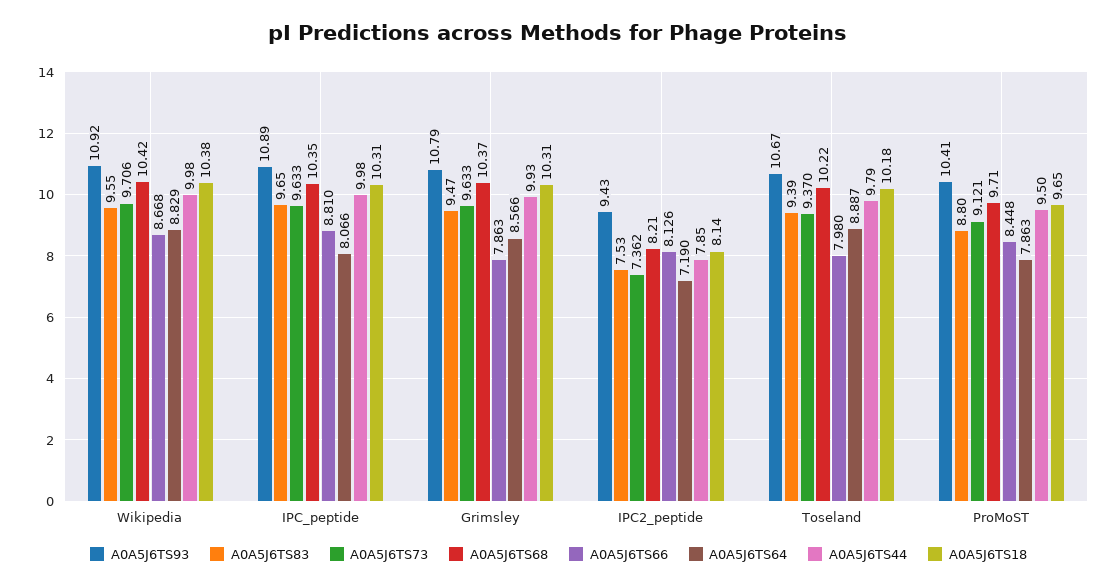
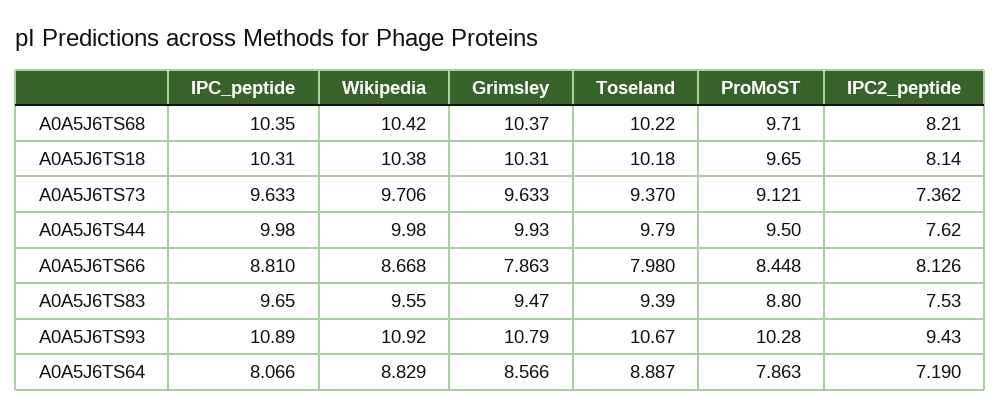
  {
    "A0A5J6TS93": {
      "Wikipedia": 10.92,
      "IPC_peptide": 10.89,
      "Grimsley": 10.79,
      "IPC2_peptide": 9.43,
      "Toseland": 10.67,
-     "ProMoST": 10.41
+     "ProMoST": 10.28
    },
    "A0A5J6TS83": {
      "Wikipedia": 9.55,
      "IPC_peptide": 9.65,
      "Grimsley": 9.47,
      "IPC2_peptide": 7.53,
      "Toseland": 9.39,
      "ProMoST": 8.8
    },
    "A0A5J6TS73": {
      "Wikipedia": 9.706,
      "IPC_peptide": 9.633,
      "Grimsley": 9.633,
      "IPC2_peptide": 7.362,
      "Toseland": 9.37,
      "ProMoST": 9.121
    },
    "A0A5J6TS68": {
      "Wikipedia": 10.42,
      "IPC_peptide": 10.35,
      "Grimsley": 10.37,
      "IPC2_peptide": 8.21,
      "Toseland": 10.22,
      "ProMoST": 9.71
    },
    "A0A5J6TS66": {
      "Wikipedia": 8.668,
      "IPC_peptide": 8.81,
      "Grimsley": 7.863,
      "IPC2_peptide": 8.126,
      "Toseland": 7.98,
      "ProMoST": 8.448
    },
    "A0A5J6TS64": {
      "Wikipedia": 8.829,
      "IPC_peptide": 8.066,
      "Grimsley": 8.566,
      "IPC2_peptide": 7.19,
      "Toseland": 8.887,
      "ProMoST": 7.863
    },
    "A0A5J6TS44": {
      "Wikipedia": 9.98,
      "IPC_peptide": 9.98,
      "Grimsley": 9.93,
-     "IPC2_peptide": 7.85,
+     "IPC2_peptide": 7.62,
      "Toseland": 9.79,
      "ProMoST": 9.5
    },
    "A0A5J6TS18": {
      "Wikipedia": 10.38,
      "IPC_peptide": 10.31,
      "Grimsley": 10.31,
      "IPC2_peptide": 8.14,
      "Toseland": 10.18,
      "ProMoST": 9.65
    }
  }

